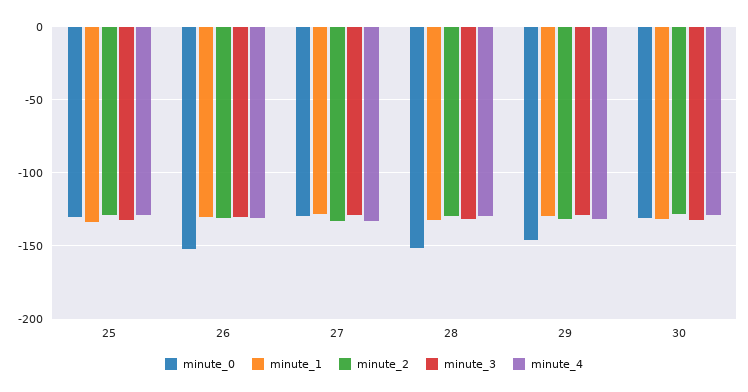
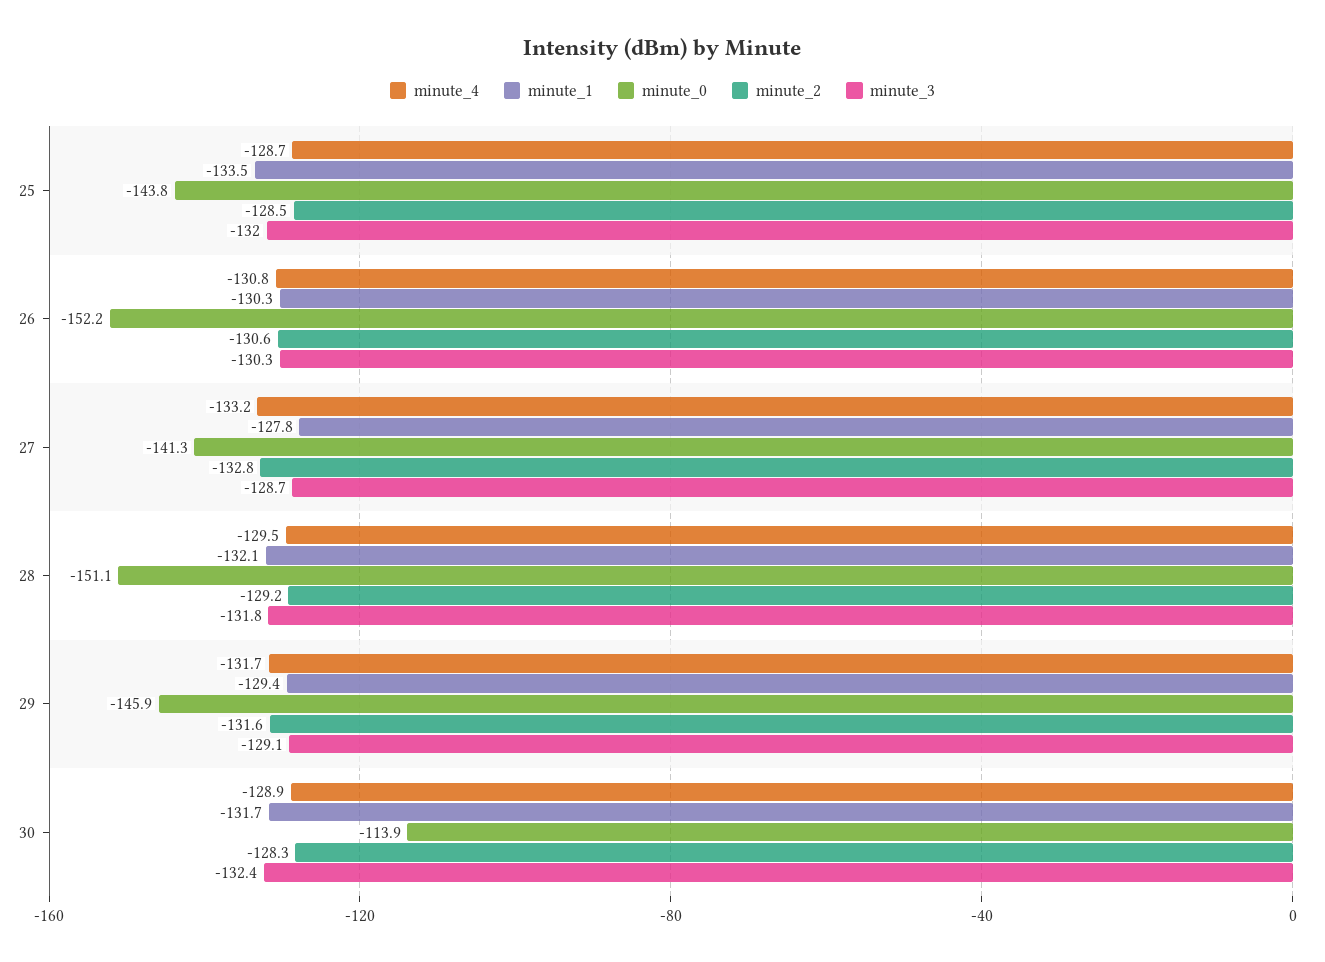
  {
    "minute_0": {
-     "25": -130,
+     "25": -143.8,
      "26": -152.2,
-     "27": -130,
+     "27": -141.3,
      "28": -151.1,
      "29": -145.9,
-     "30": -130
+     "30": -113.9
    },
    "minute_1": {
      "25": -133.5,
      "26": -130.3,
      "27": -127.8,
      "28": -132.1,
      "29": -129.4,
      "30": -131.7
    },
    "minute_2": {
      "25": -128.5,
      "26": -130.6,
      "27": -132.8,
      "28": -129.2,
      "29": -131.6,
      "30": -128.3
    },
    "minute_3": {
      "25": -132,
      "26": -130.3,
      "27": -128.7,
      "28": -131.8,
      "29": -129.1,
      "30": -132.4
    },
    "minute_4": {
      "25": -128.7,
      "26": -130.8,
      "27": -133.2,
      "28": -129.5,
      "29": -131.7,
      "30": -128.9
    }
  }

